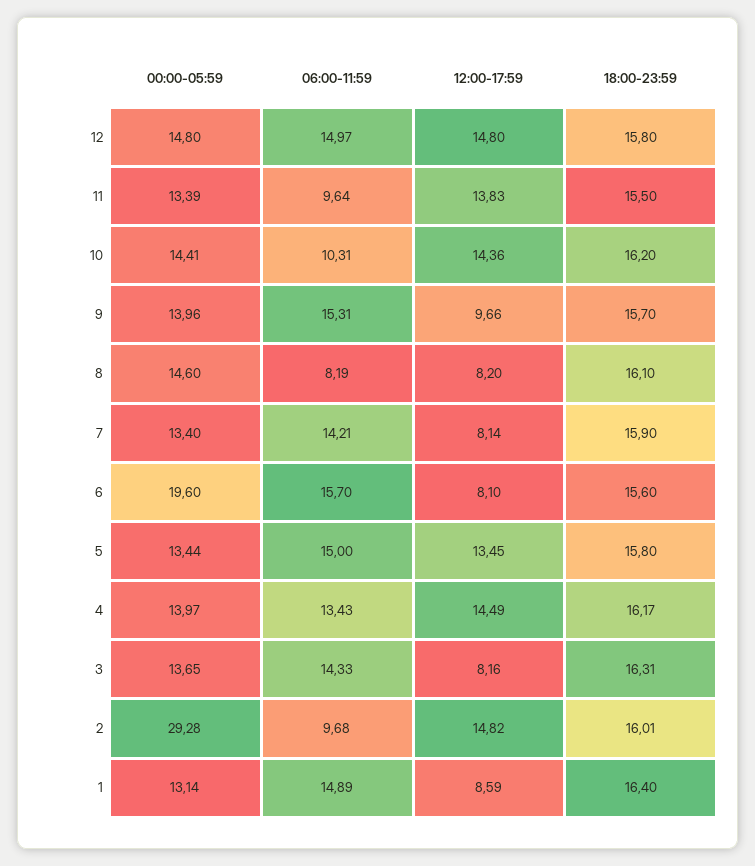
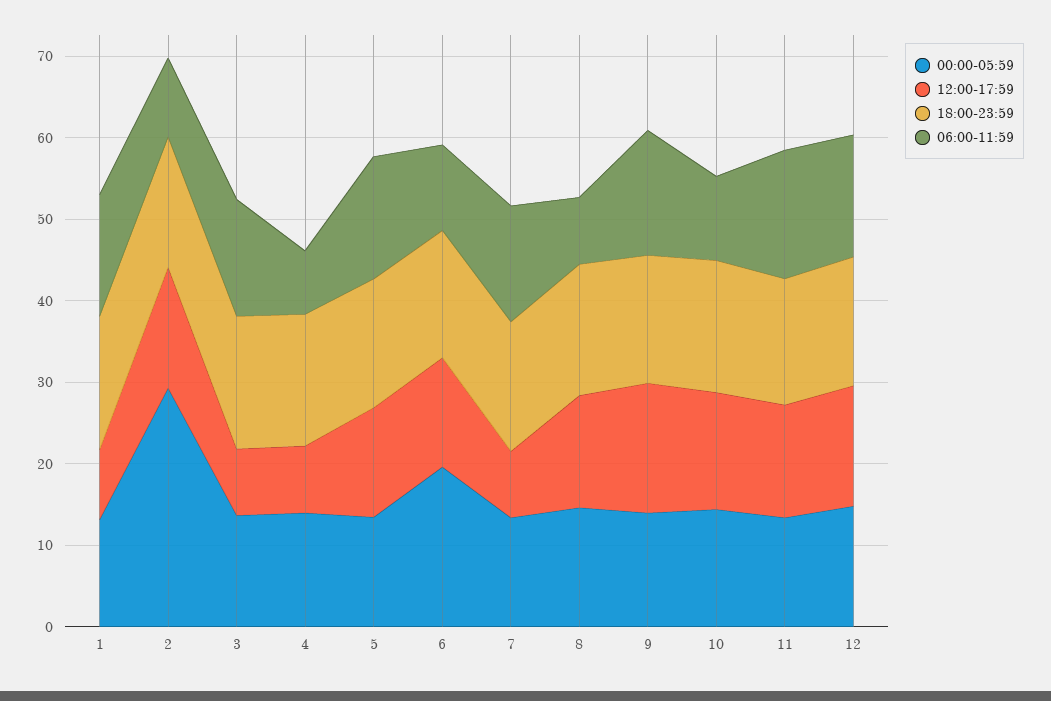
  {
    "00:00-05:59": {
      "12": 14.8,
      "11": 13.39,
      "10": 14.41,
      "9": 13.96,
      "8": 14.6,
      "7": 13.4,
      "6": 19.6,
      "5": 13.44,
      "4": 13.97,
      "3": 13.65,
      "2": 29.28,
      "1": 13.14
    },
    "06:00-11:59": {
      "12": 14.97,
-     "11": 9.64,
+     "11": 16,
      "10": 10.31,
      "9": 15.31,
      "8": 8.19,
      "7": 14.21,
-     "6": 15.7,
+     "6": 10,
      "5": 15,
-     "4": 13.43,
+     "4": 8,
      "3": 14.33,
      "2": 9.68,
      "1": 14.89
    },
    "12:00-17:59": {
      "12": 14.8,
      "11": 13.83,
      "10": 14.36,
-     "9": 9.66,
+     "9": 16,
-     "8": 8.2,
+     "8": 14,
      "7": 8.14,
-     "6": 8.1,
+     "6": 14,
      "5": 13.45,
-     "4": 14.49,
+     "4": 8,
      "3": 8.16,
      "2": 14.82,
      "1": 8.59
    },
    "18:00-23:59": {
      "12": 15.8,
      "11": 15.5,
      "10": 16.2,
      "9": 15.7,
      "8": 16.1,
      "7": 15.9,
      "6": 15.6,
      "5": 15.8,
      "4": 16.17,
      "3": 16.31,
      "2": 16.01,
      "1": 16.4
    }
  }

